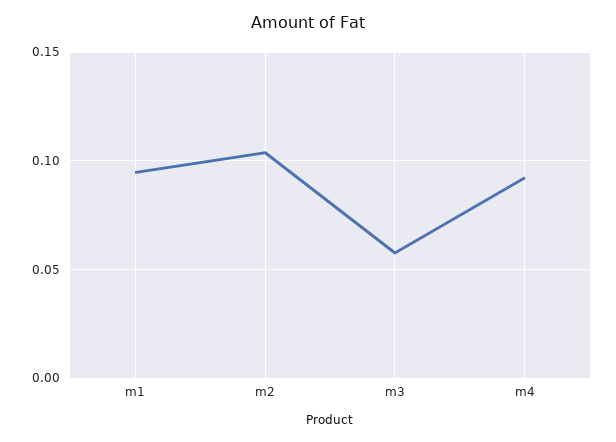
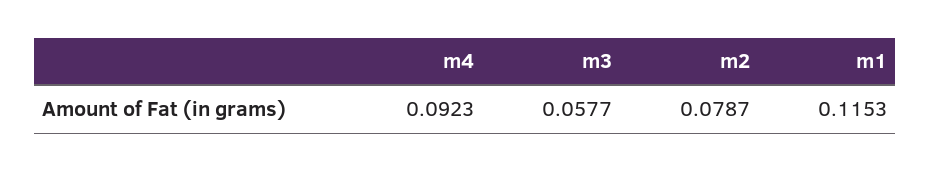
  {
-   "m1": 0.095,
+   "m1": 0.1153,
-   "m2": 0.105,
+   "m2": 0.0787,
    "m3": 0.0577,
    "m4": 0.0923
  }

